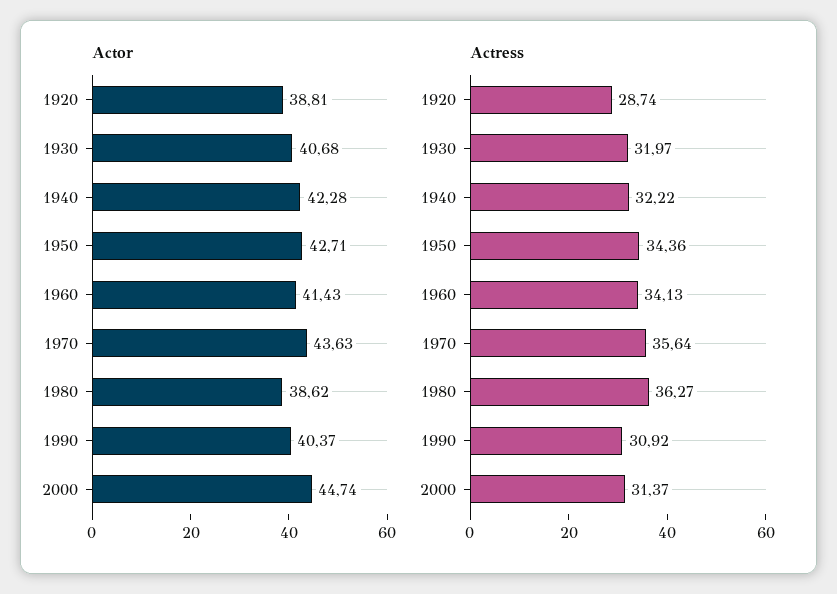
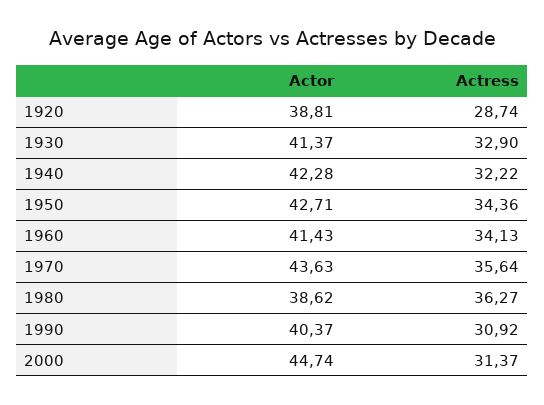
  {
    "Actor": {
      "1920": 38.81,
-     "1930": 40.68,
+     "1930": 41.37,
      "1940": 42.28,
      "1950": 42.71,
      "1960": 41.43,
      "1970": 43.63,
      "1980": 38.62,
      "1990": 40.37,
      "2000": 44.74
    },
    "Actress": {
      "1920": 28.74,
-     "1930": 31.97,
+     "1930": 32.9,
      "1940": 32.22,
      "1950": 34.36,
      "1960": 34.13,
      "1970": 35.64,
      "1980": 36.27,
      "1990": 30.92,
      "2000": 31.37
    }
  }

